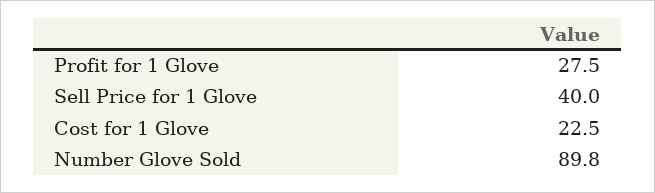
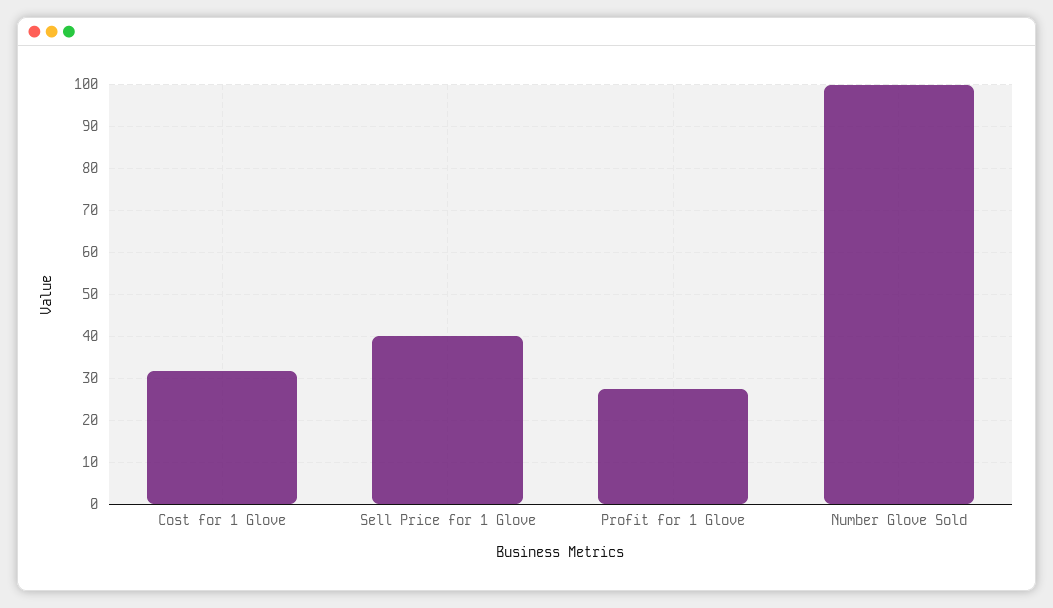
  {
    "Profit for 1 Glove": 27.5,
    "Sell Price for 1 Glove": 40,
-   "Cost for 1 Glove": 22.5,
+   "Cost for 1 Glove": 32,
-   "Number Glove Sold": 89.8
+   "Number Glove Sold": 100
  }

